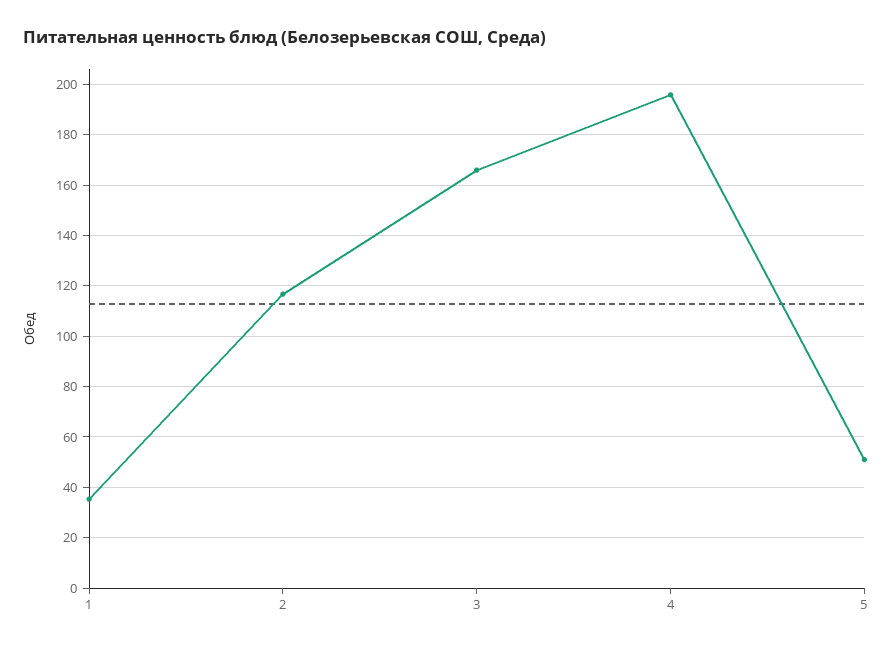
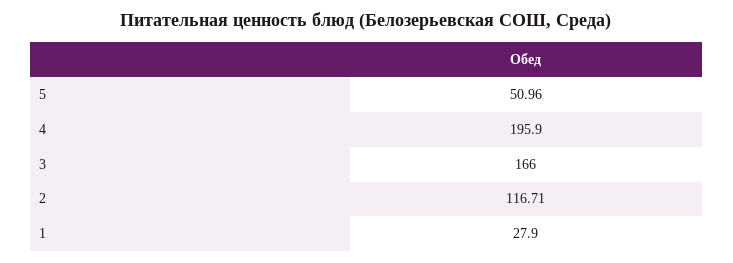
  {
-   "1": 35,
+   "1": 27.9,
    "2": 116.71,
    "3": 166,
    "4": 195.9,
    "5": 50.96
  }

